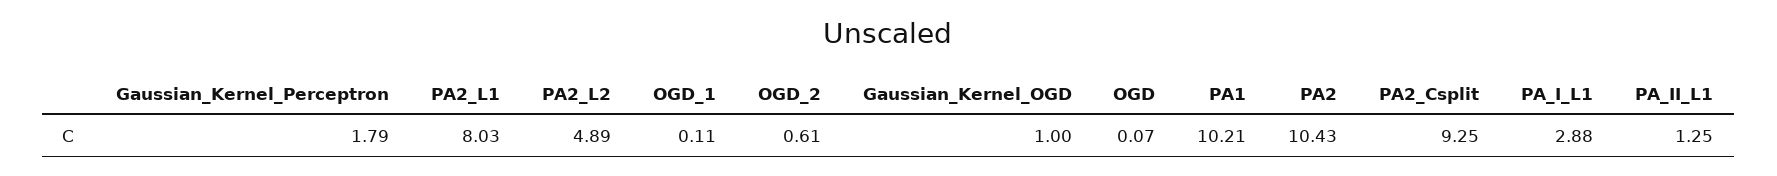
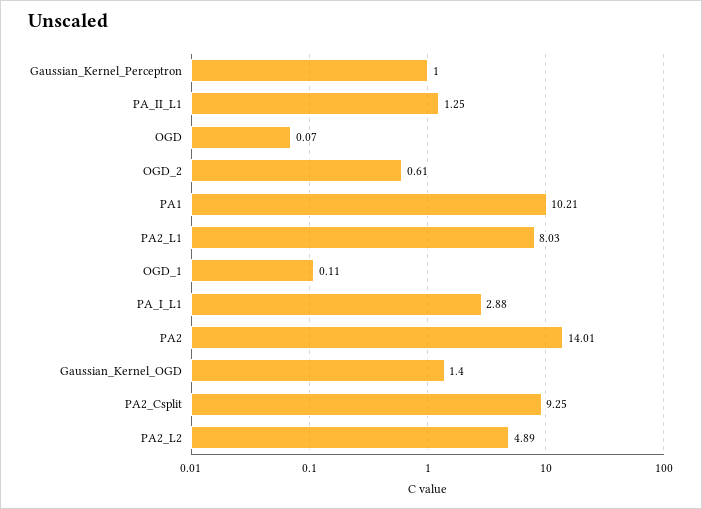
  {
-   "Gaussian_Kernel_Perceptron": 1.79,
+   "Gaussian_Kernel_Perceptron": 1,
    "PA2_L1": 8.03,
    "PA2_L2": 4.89,
    "OGD_1": 0.11,
    "OGD_2": 0.61,
-   "Gaussian_Kernel_OGD": 1,
+   "Gaussian_Kernel_OGD": 1.4,
    "OGD": 0.07,
    "PA1": 10.21,
-   "PA2": 10.43,
+   "PA2": 14.01,
    "PA2_Csplit": 9.25,
    "PA_I_L1": 2.88,
    "PA_II_L1": 1.25
  }

